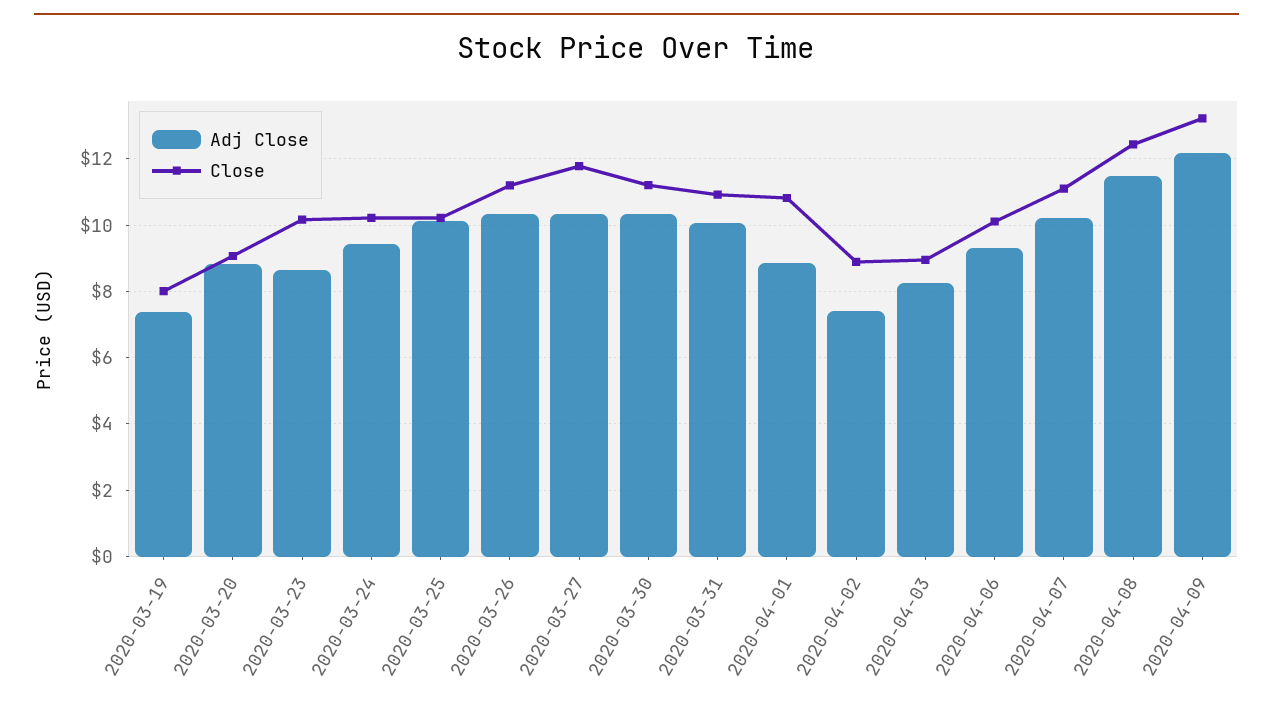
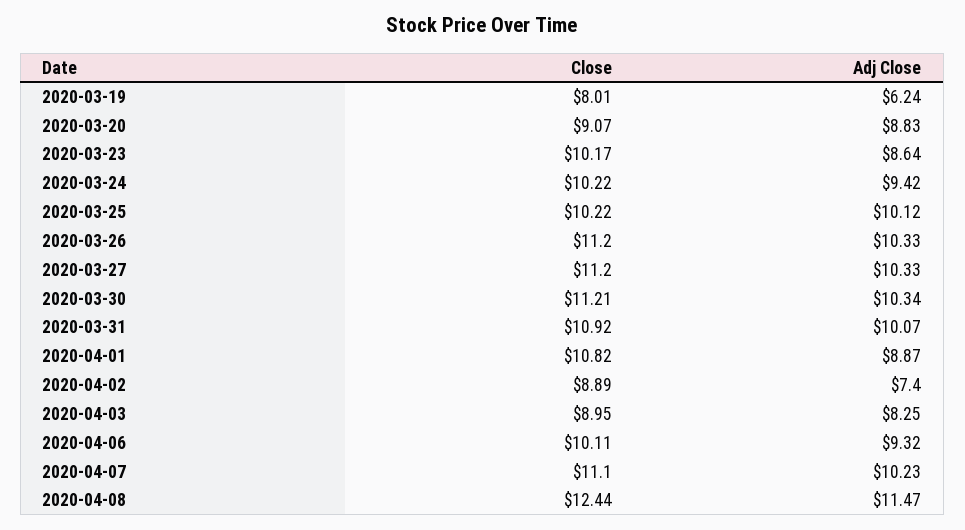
  {
    "Adj Close": {
-     "2020-03-19": 7.4,
+     "2020-03-19": 6.24,
      "2020-03-20": 8.83,
      "2020-03-23": 8.64,
      "2020-03-24": 9.42,
      "2020-03-25": 10.12,
      "2020-03-26": 10.33,
      "2020-03-27": 10.33,
      "2020-03-30": 10.34,
      "2020-03-31": 10.07,
      "2020-04-01": 8.87,
      "2020-04-02": 7.4,
      "2020-04-03": 8.25,
      "2020-04-06": 9.32,
      "2020-04-07": 10.23,
-     "2020-04-08": 11.47,
+     "2020-04-08": 11.47
-     "2020-04-09": 12.2
    },
    "Close": {
      "2020-03-19": 8.01,
      "2020-03-20": 9.07,
      "2020-03-23": 10.17,
      "2020-03-24": 10.22,
      "2020-03-25": 10.22,
      "2020-03-26": 11.2,
-     "2020-03-27": 11.8,
+     "2020-03-27": 11.2,
      "2020-03-30": 11.21,
      "2020-03-31": 10.92,
      "2020-04-01": 10.82,
      "2020-04-02": 8.89,
      "2020-04-03": 8.95,
      "2020-04-06": 10.11,
      "2020-04-07": 11.1,
-     "2020-04-08": 12.44,
+     "2020-04-08": 12.44
-     "2020-04-09": 13.2
    }
  }

